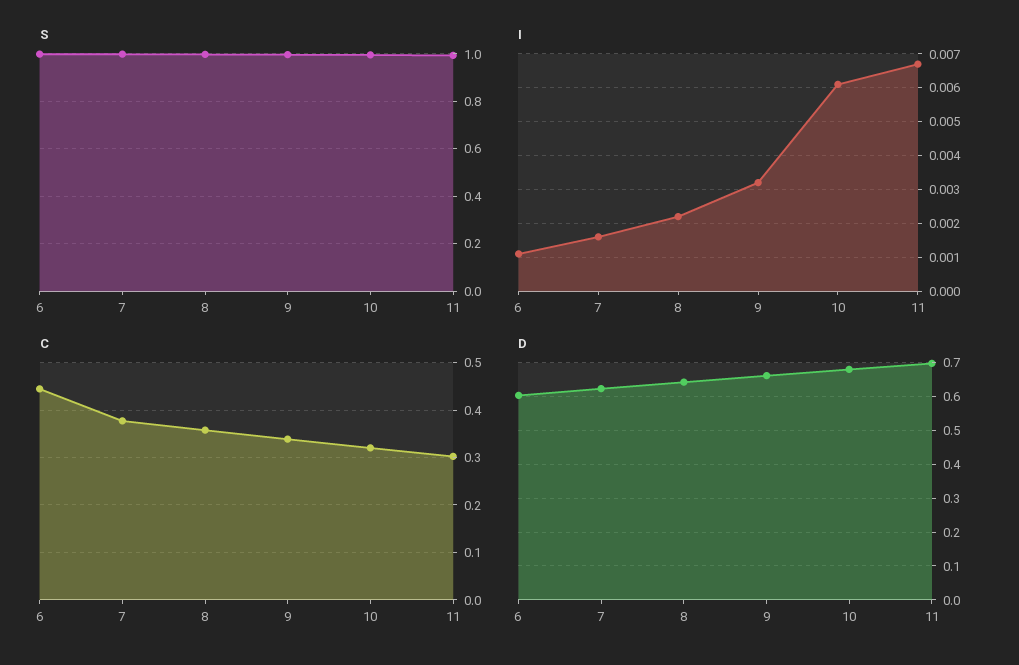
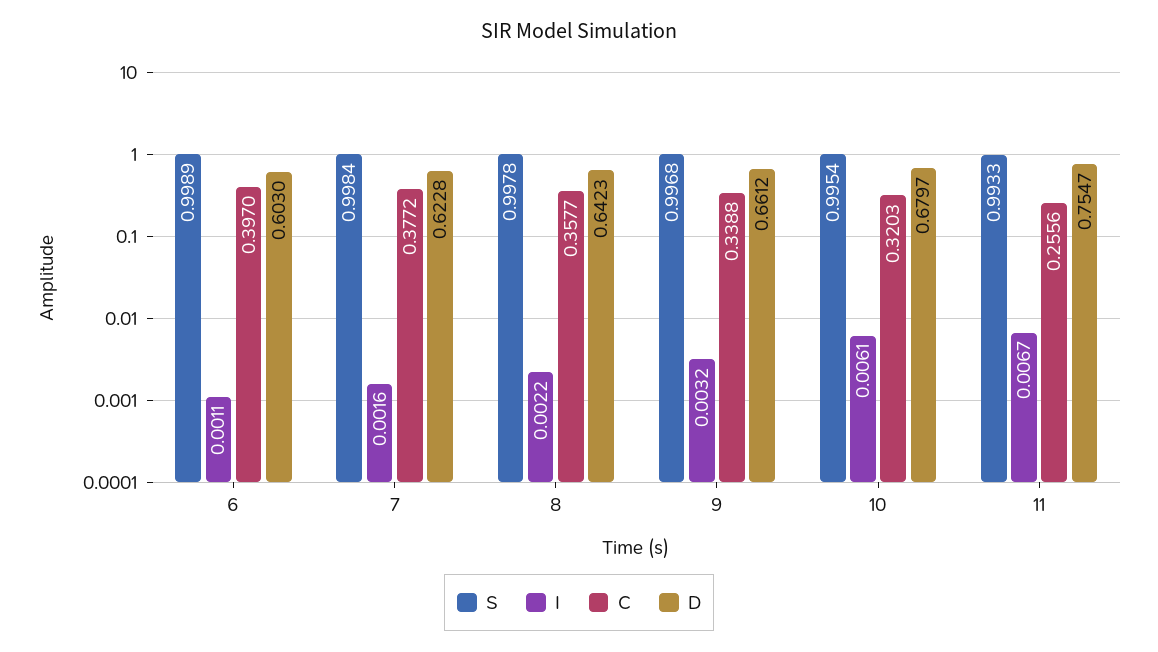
  {
    "S": {
      "6": 0.9989,
      "7": 0.9984,
      "8": 0.9978,
      "9": 0.9968,
      "10": 0.9954,
      "11": 0.9933
    },
    "I": {
      "6": 0.0011,
      "7": 0.0016,
      "8": 0.0022,
      "9": 0.0032,
      "10": 0.0061,
      "11": 0.0067
    },
    "C": {
-     "6": 0.44,
+     "6": 0.397,
      "7": 0.3772,
      "8": 0.3577,
      "9": 0.3388,
      "10": 0.3203,
-     "11": 0.3
+     "11": 0.2556
    },
    "D": {
      "6": 0.603,
      "7": 0.6228,
      "8": 0.6423,
      "9": 0.6612,
      "10": 0.6797,
-     "11": 0.7
+     "11": 0.7547
    }
  }

